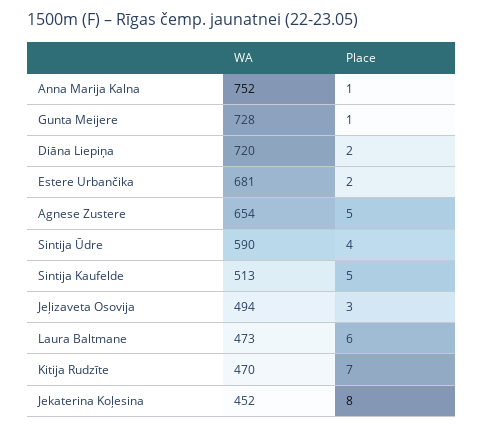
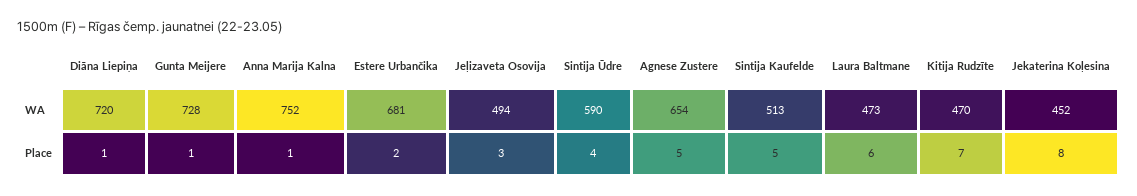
  {
    "WA": {
      "Anna Marija Kalna": 752,
      "Gunta Meijere": 728,
      "Diāna Liepiņa": 720,
      "Estere Urbančika": 681,
      "Agnese Zustere": 654,
      "Sintija Ūdre": 590,
      "Sintija Kaufelde": 513,
      "Jeļizaveta Osovija": 494,
      "Laura Baltmane": 473,
      "Kitija Rudzīte": 470,
      "Jekaterina Koļesina": 452
    },
    "Place": {
      "Anna Marija Kalna": 1,
      "Gunta Meijere": 1,
-     "Diāna Liepiņa": 2,
+     "Diāna Liepiņa": 1,
      "Estere Urbančika": 2,
      "Agnese Zustere": 5,
      "Sintija Ūdre": 4,
      "Sintija Kaufelde": 5,
      "Jeļizaveta Osovija": 3,
      "Laura Baltmane": 6,
      "Kitija Rudzīte": 7,
      "Jekaterina Koļesina": 8
    }
  }

